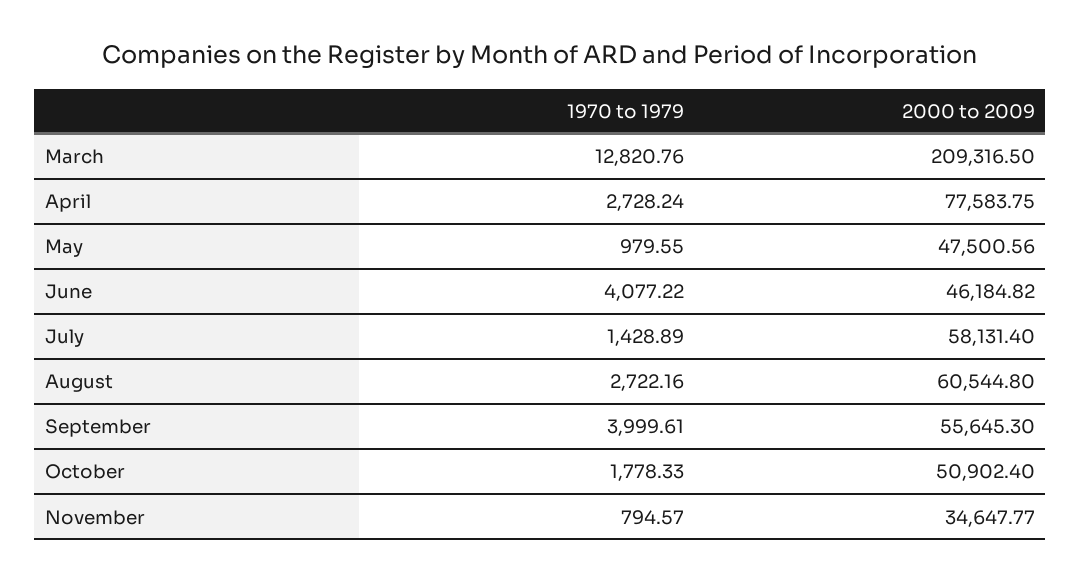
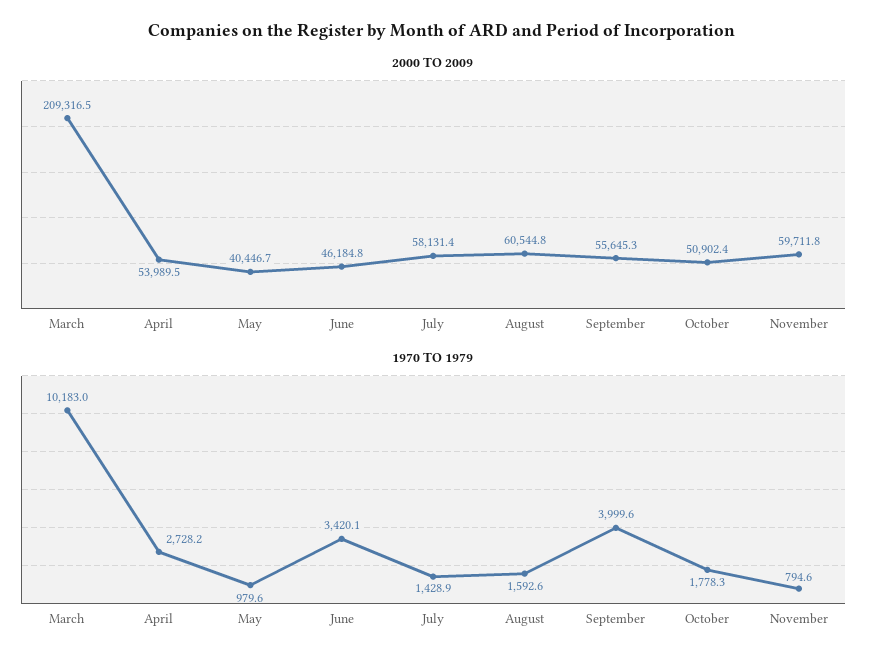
  {
    "1970 to 1979": {
-     "March": 12820.76,
+     "March": 10183,
      "April": 2728.24,
      "May": 979.55,
-     "June": 4077.22,
+     "June": 3420.1,
      "July": 1428.89,
-     "August": 2722.16,
+     "August": 1592.6,
      "September": 3999.61,
      "October": 1778.33,
      "November": 794.57
    },
    "2000 to 2009": {
      "March": 209316.5,
-     "April": 77583.75,
+     "April": 53989.5,
-     "May": 47500.56,
+     "May": 40446.7,
      "June": 46184.82,
      "July": 58131.4,
      "August": 60544.8,
      "September": 55645.3,
      "October": 50902.4,
-     "November": 34647.77
+     "November": 59711.8
    }
  }

